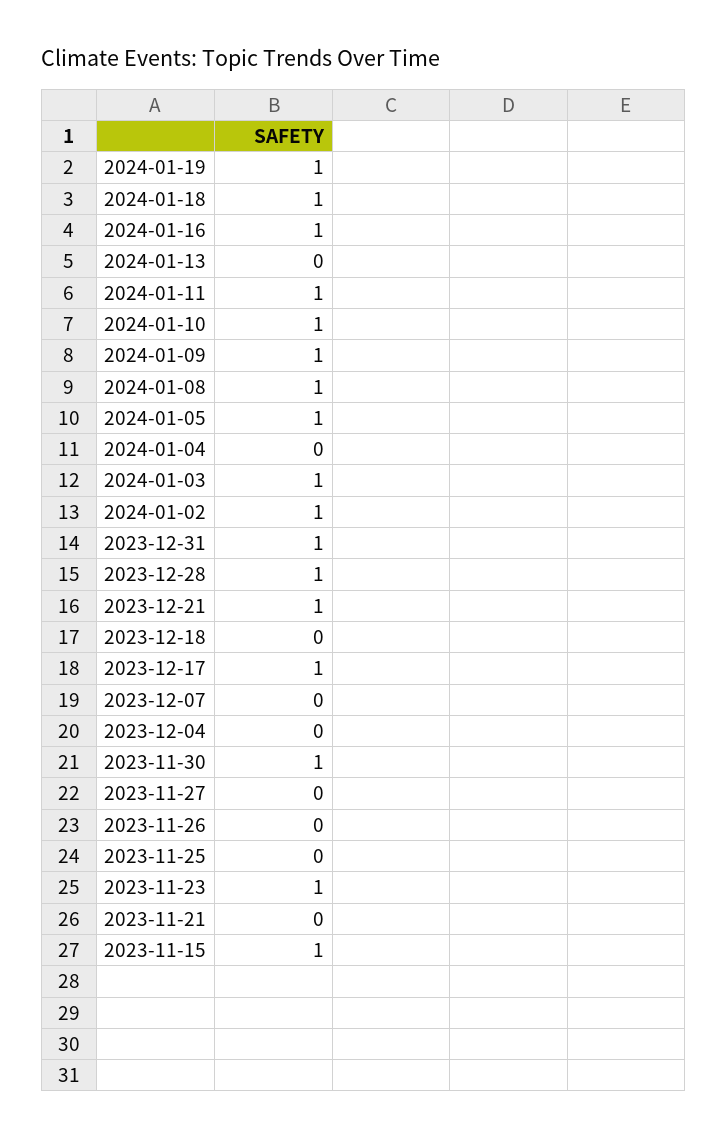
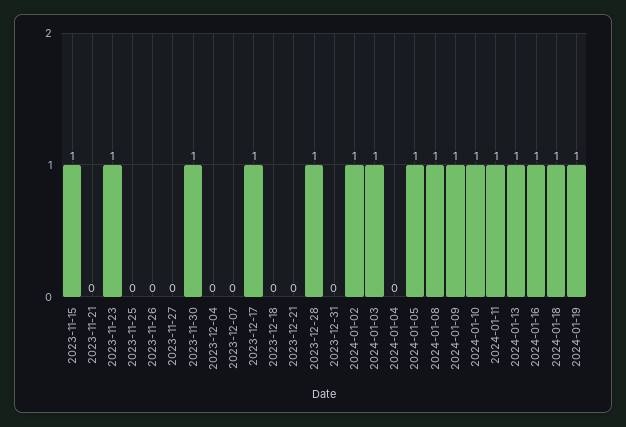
  {
    "2024-01-19": 1,
    "2024-01-18": 1,
    "2024-01-16": 1,
-   "2024-01-13": 0,
+   "2024-01-13": 1,
    "2024-01-11": 1,
    "2024-01-10": 1,
    "2024-01-09": 1,
    "2024-01-08": 1,
    "2024-01-05": 1,
    "2024-01-04": 0,
    "2024-01-03": 1,
    "2024-01-02": 1,
-   "2023-12-31": 1,
+   "2023-12-31": 0,
    "2023-12-28": 1,
-   "2023-12-21": 1,
+   "2023-12-21": 0,
    "2023-12-18": 0,
    "2023-12-17": 1,
    "2023-12-07": 0,
    "2023-12-04": 0,
    "2023-11-30": 1,
    "2023-11-27": 0,
    "2023-11-26": 0,
    "2023-11-25": 0,
    "2023-11-23": 1,
    "2023-11-21": 0,
    "2023-11-15": 1
  }

